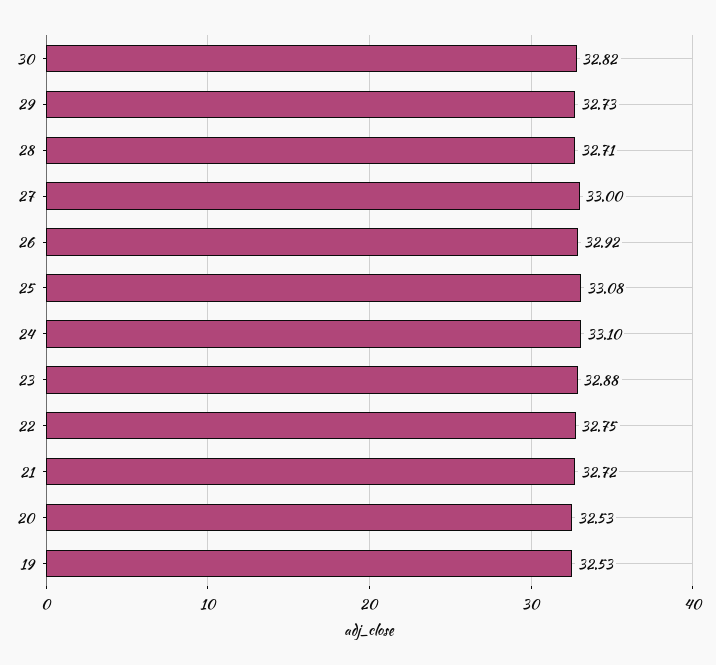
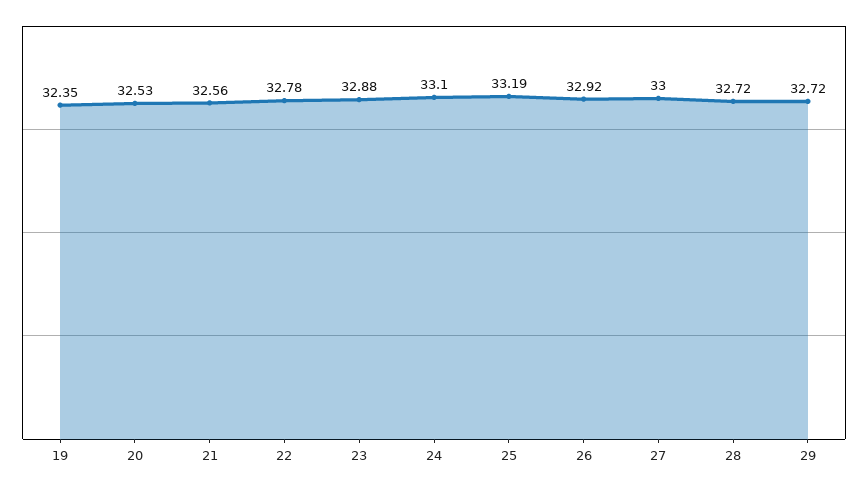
  {
-   "30": 32.82,
-   "29": 32.73,
+   "29": 32.72,
-   "28": 32.71,
+   "28": 32.72,
    "27": 33,
    "26": 32.92,
-   "25": 33.08,
+   "25": 33.19,
    "24": 33.1,
    "23": 32.88,
-   "22": 32.75,
+   "22": 32.78,
-   "21": 32.72,
+   "21": 32.56,
    "20": 32.53,
-   "19": 32.53
+   "19": 32.35
  }

